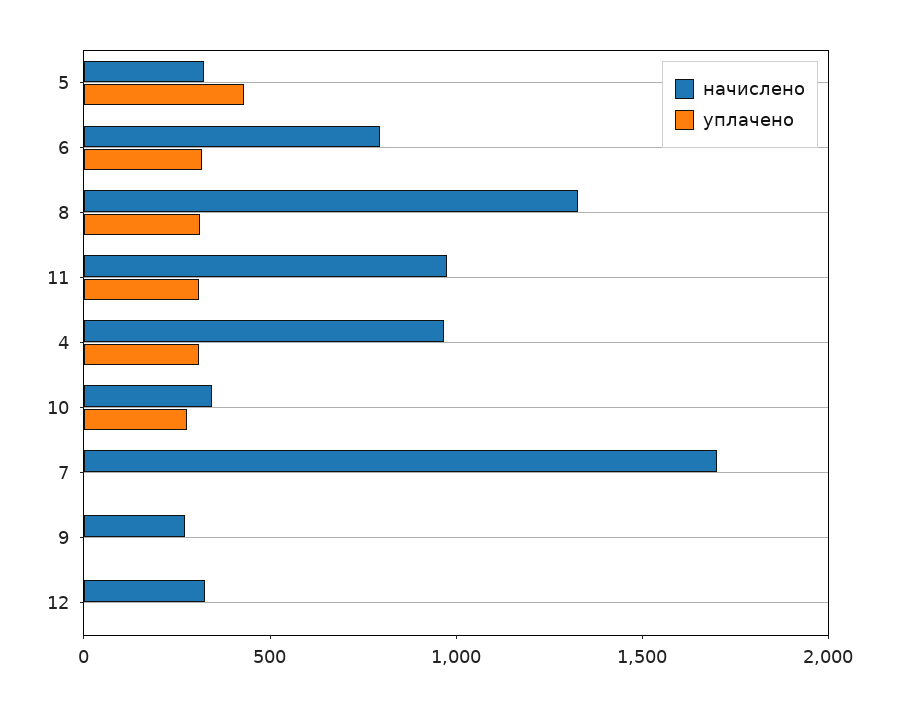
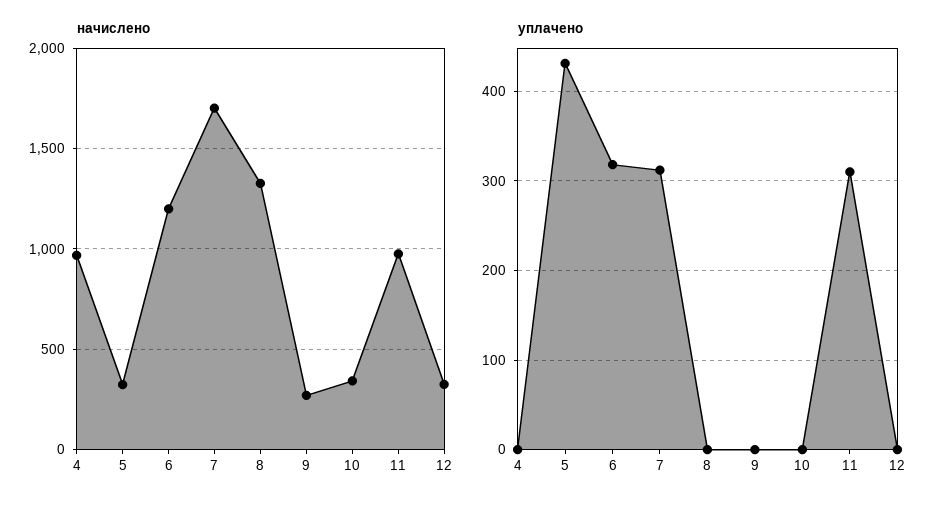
  {
    "начислено": {
      "5": 300,
-     "6": 800,
+     "6": 1200,
      "8": 1350,
      "11": 1000,
      "4": 950,
      "10": 350,
      "7": 1700,
      "9": 250,
      "12": 350
    },
    "уплачено": {
      "5": 430,
      "6": 320,
-     "8": 300,
+     "8": 0,
      "11": 310,
-     "4": 300,
+     "4": 0,
-     "10": 300,
+     "10": 0,
-     "7": 0,
+     "7": 310,
      "9": 0,
      "12": 0
    }
  }

